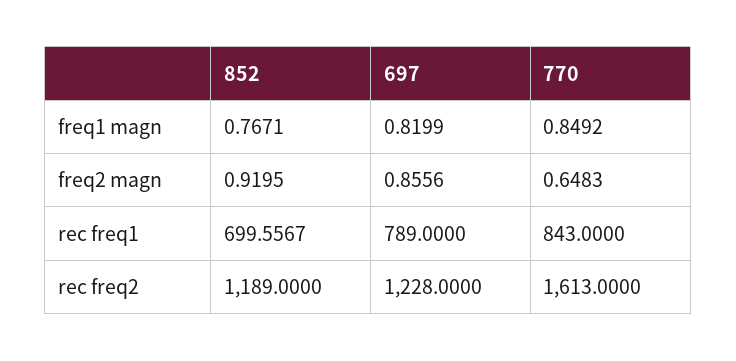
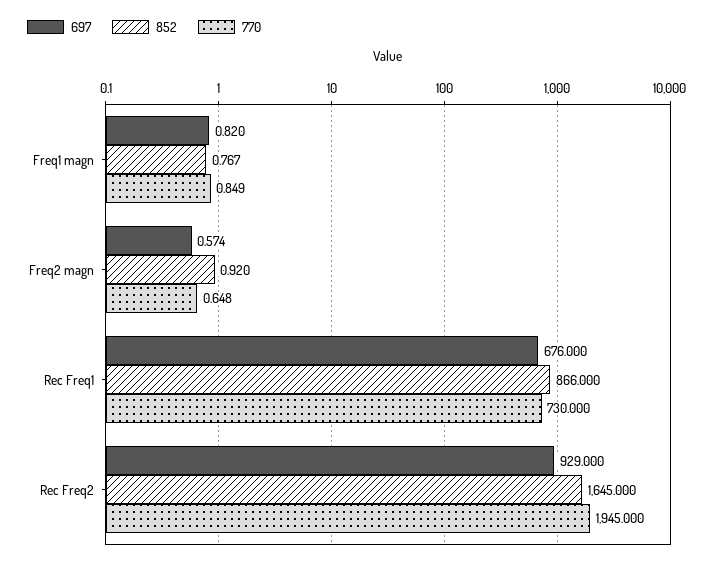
  {
    "852": {
      "freq1 magn": 0.7671,
      "freq2 magn": 0.9195,
-     "rec freq1": 699.5567,
+     "rec freq1": 866,
-     "rec freq2": 1189
+     "rec freq2": 1645
    },
    "697": {
      "freq1 magn": 0.8199,
-     "freq2 magn": 0.8556,
+     "freq2 magn": 0.574,
-     "rec freq1": 789,
+     "rec freq1": 676,
-     "rec freq2": 1228
+     "rec freq2": 929
    },
    "770": {
      "freq1 magn": 0.8492,
      "freq2 magn": 0.6483,
-     "rec freq1": 843,
+     "rec freq1": 730,
-     "rec freq2": 1613
+     "rec freq2": 1945
    }
  }

